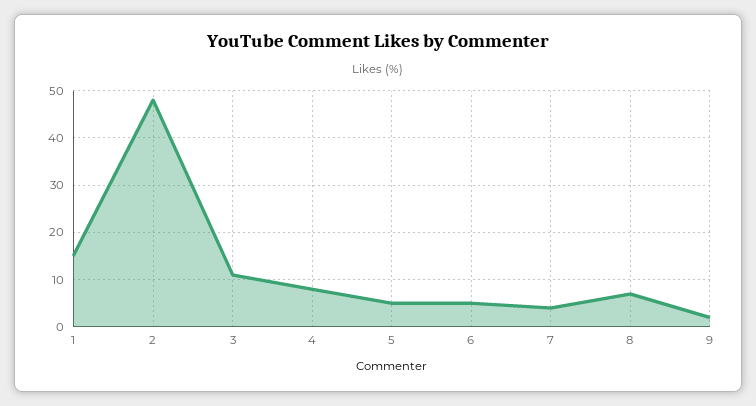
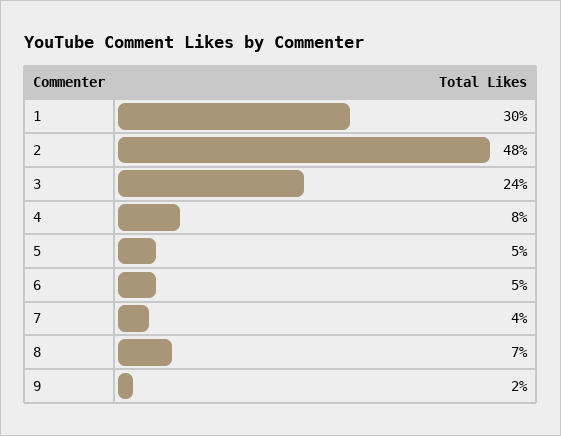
  {
-   "1": 15,
+   "1": 30,
    "2": 48,
-   "3": 10,
+   "3": 24,
    "4": 8,
    "5": 5,
    "6": 5,
    "7": 4,
    "8": 7,
    "9": 2
  }

